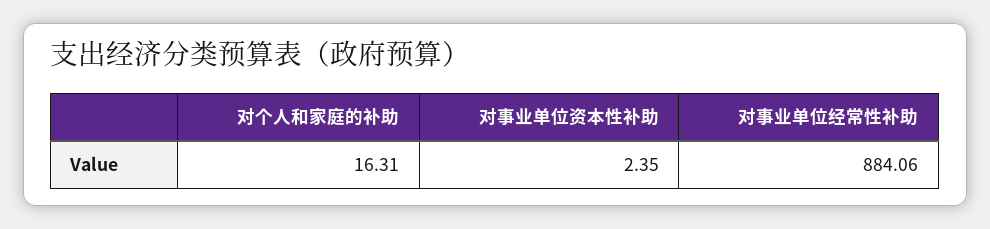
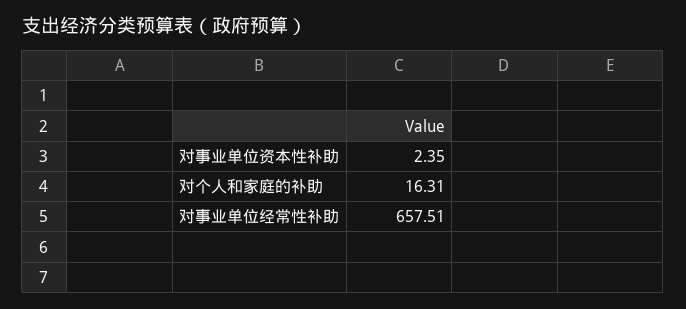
  {
    "对个人和家庭的补助": 16.31,
    "对事业单位资本性补助": 2.35,
-   "对事业单位经常性补助": 884.06
+   "对事业单位经常性补助": 657.51
  }

